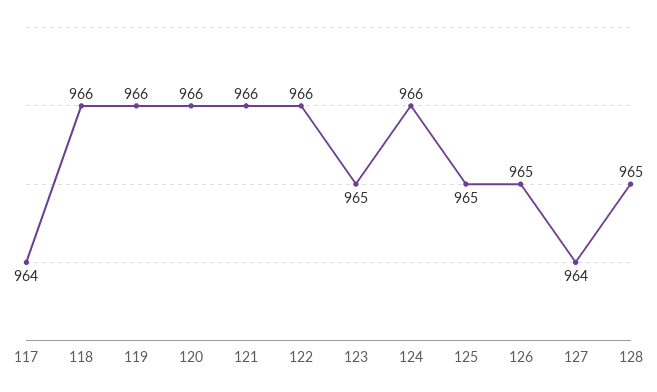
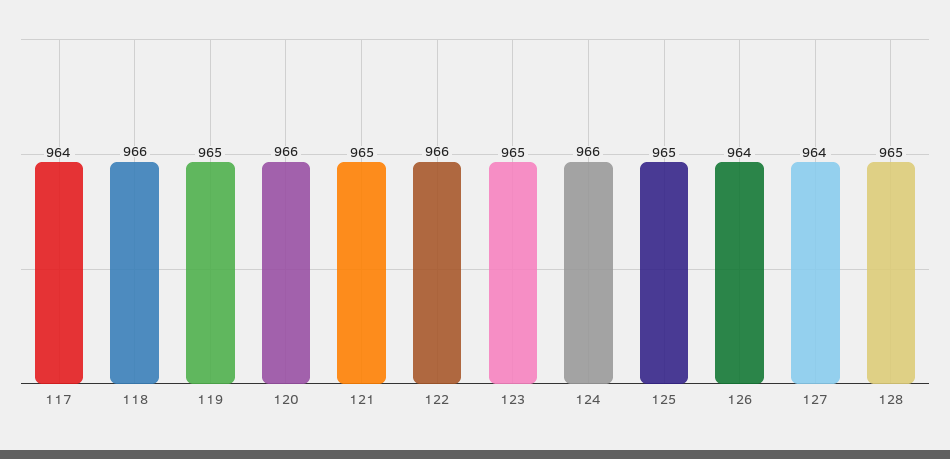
  {
    "117": 964,
    "118": 966,
-   "119": 966,
+   "119": 965,
    "120": 966,
-   "121": 966,
+   "121": 965,
    "122": 966,
    "123": 965,
    "124": 966,
    "125": 965,
-   "126": 965,
+   "126": 964,
    "127": 964,
    "128": 965
  }

